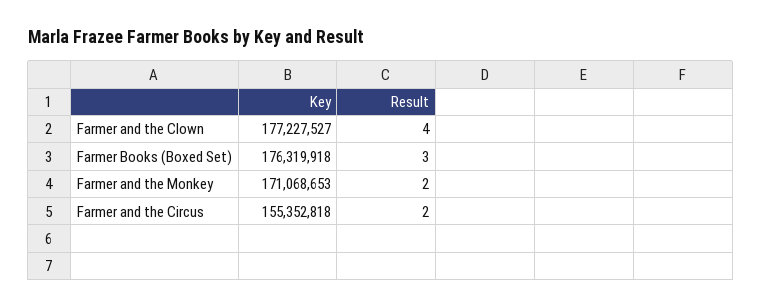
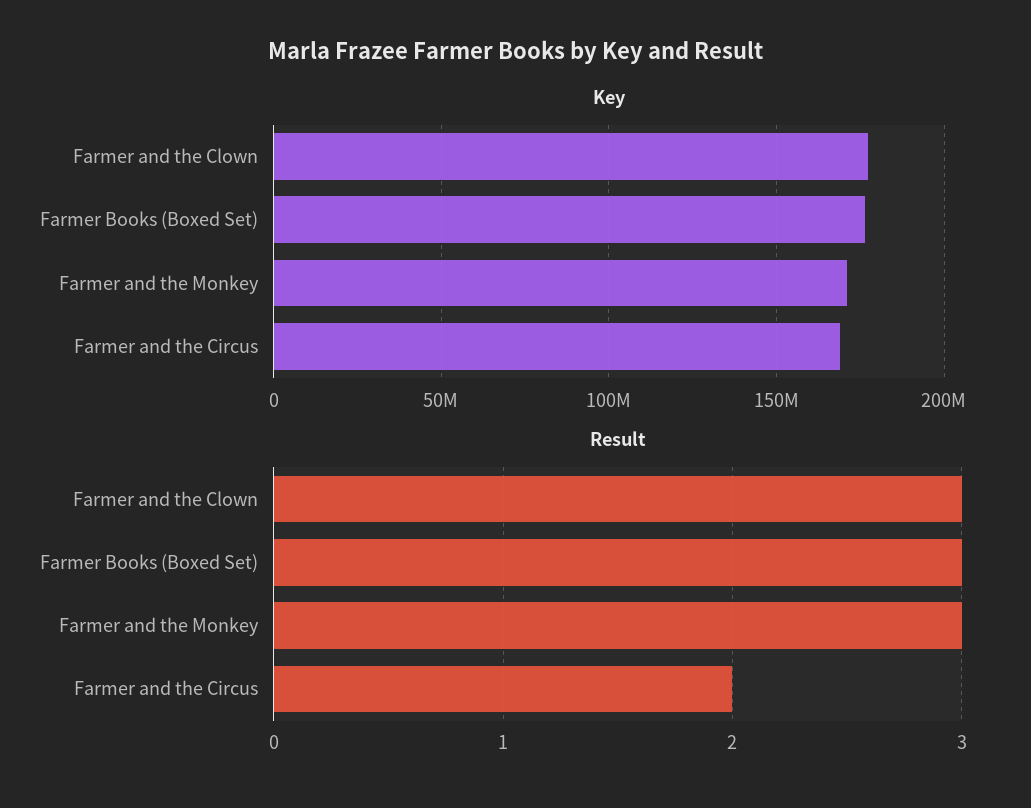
  {
    "Key": {
      "Farmer and the Clown": 177227527,
      "Farmer Books (Boxed Set)": 176319918,
      "Farmer and the Monkey": 171068653,
-     "Farmer and the Circus": 155352818
+     "Farmer and the Circus": 170000000
    },
    "Result": {
-     "Farmer and the Clown": 4,
+     "Farmer and the Clown": 3,
      "Farmer Books (Boxed Set)": 3,
-     "Farmer and the Monkey": 2,
+     "Farmer and the Monkey": 3,
      "Farmer and the Circus": 2
    }
  }

